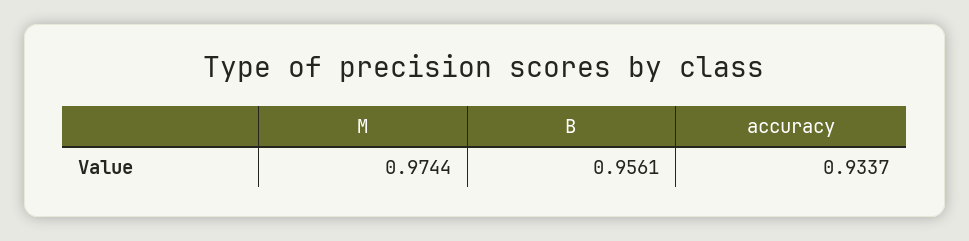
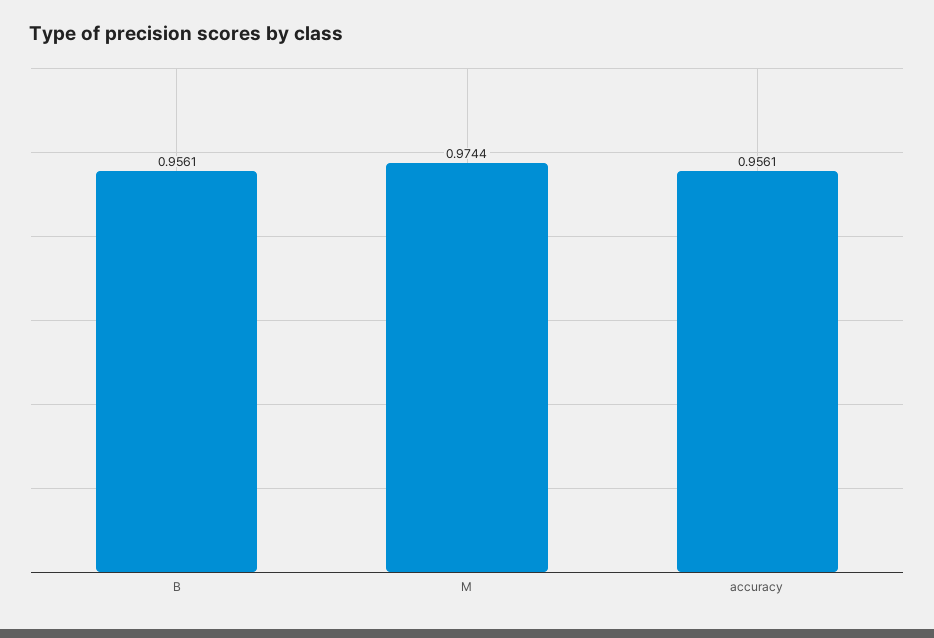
  {
    "M": 0.9744,
    "B": 0.9561,
-   "accuracy": 0.9337
+   "accuracy": 0.9561
  }

